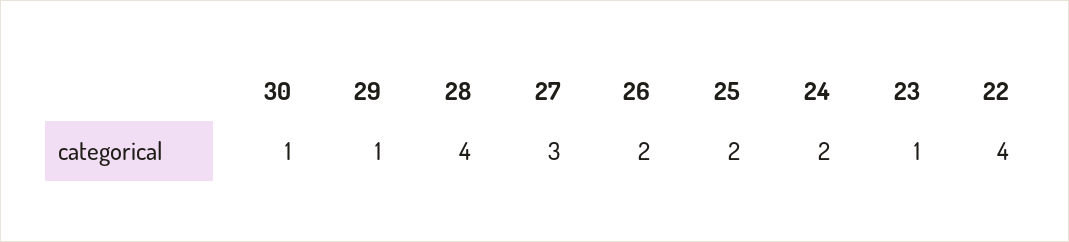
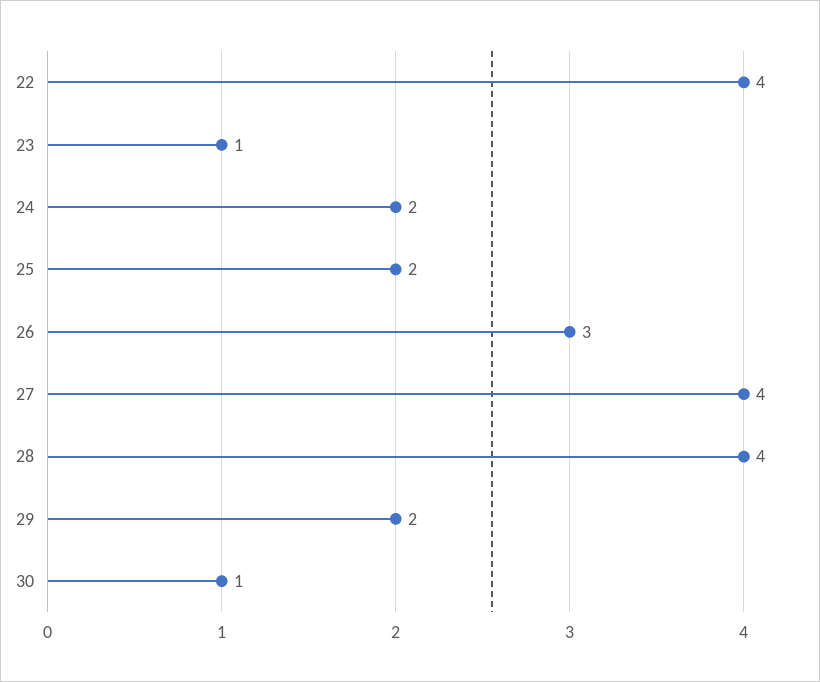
  {
    "30": 1,
-   "29": 1,
+   "29": 2,
    "28": 4,
-   "27": 3,
+   "27": 4,
-   "26": 2,
+   "26": 3,
    "25": 2,
    "24": 2,
    "23": 1,
    "22": 4
  }

